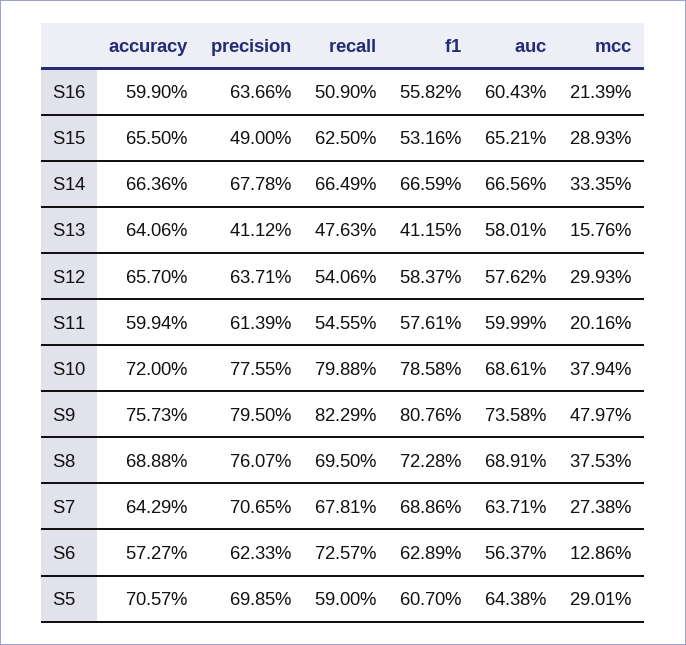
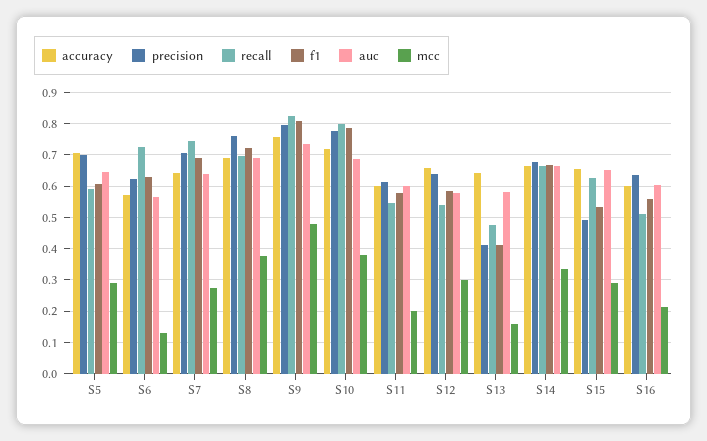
  {
    "accuracy": {
      "S16": 0.599,
      "S15": 0.655,
      "S14": 0.6636,
      "S13": 0.6406,
      "S12": 0.657,
      "S11": 0.5994,
      "S10": 0.72,
      "S9": 0.7573,
      "S8": 0.6888,
      "S7": 0.6429,
      "S6": 0.5727,
      "S5": 0.7057
    },
    "precision": {
      "S16": 0.6366,
      "S15": 0.49,
      "S14": 0.6778,
      "S13": 0.4112,
      "S12": 0.6371,
      "S11": 0.6139,
      "S10": 0.7755,
      "S9": 0.795,
      "S8": 0.7607,
      "S7": 0.7065,
      "S6": 0.6233,
      "S5": 0.6985
    },
    "recall": {
      "S16": 0.509,
      "S15": 0.625,
      "S14": 0.6649,
      "S13": 0.4763,
      "S12": 0.5406,
      "S11": 0.5455,
      "S10": 0.7988,
      "S9": 0.8229,
      "S8": 0.695,
-     "S7": 0.6781,
+     "S7": 0.74,
      "S6": 0.7257,
      "S5": 0.59
    },
    "f1": {
      "S16": 0.5582,
      "S15": 0.5316,
      "S14": 0.6659,
      "S13": 0.4115,
      "S12": 0.5837,
      "S11": 0.5761,
      "S10": 0.7858,
      "S9": 0.8076,
      "S8": 0.7228,
      "S7": 0.6886,
      "S6": 0.6289,
      "S5": 0.607
    },
    "auc": {
      "S16": 0.6043,
      "S15": 0.6521,
      "S14": 0.6656,
      "S13": 0.5801,
      "S12": 0.5762,
      "S11": 0.5999,
      "S10": 0.6861,
      "S9": 0.7358,
      "S8": 0.6891,
      "S7": 0.6371,
      "S6": 0.5637,
      "S5": 0.6438
    },
    "mcc": {
      "S16": 0.2139,
      "S15": 0.2893,
      "S14": 0.3335,
      "S13": 0.1576,
      "S12": 0.2993,
      "S11": 0.2016,
      "S10": 0.3794,
      "S9": 0.4797,
      "S8": 0.3753,
      "S7": 0.2738,
      "S6": 0.1286,
      "S5": 0.2901
    }
  }

